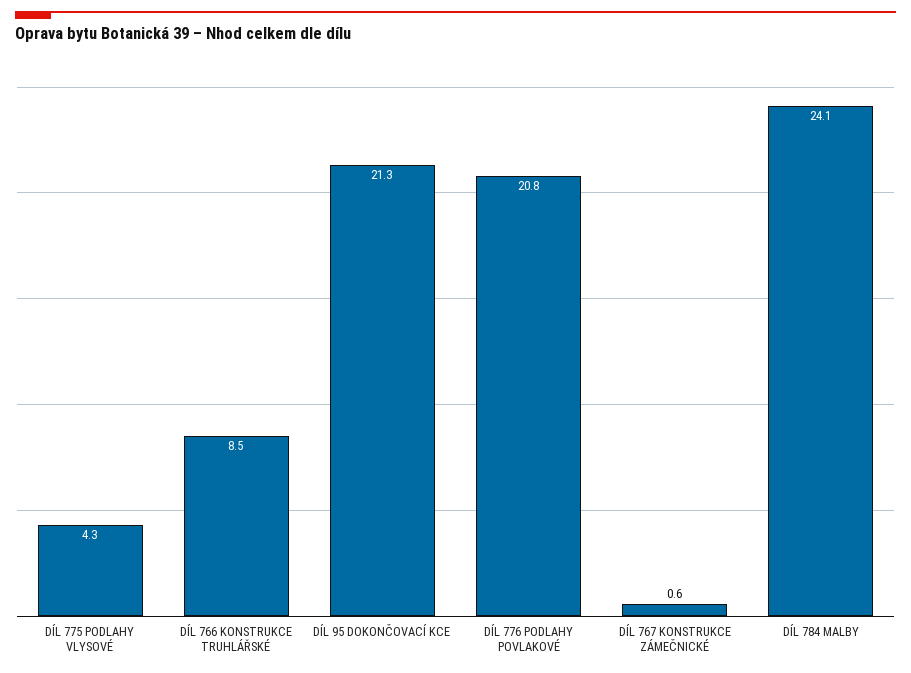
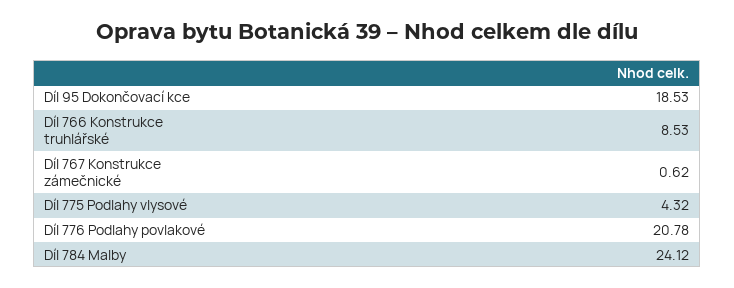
  {
    "DÍL 775 PODLAHY VLYSOVÉ": 4.32,
    "DÍL 766 KONSTRUKCE TRUHLÁŘSKÉ": 8.53,
-   "DÍL 95 DOKONČOVACÍ KCE": 21.3,
+   "DÍL 95 DOKONČOVACÍ KCE": 18.53,
    "DÍL 776 PODLAHY POVLAKOVÉ": 20.78,
    "DÍL 767 KONSTRUKCE ZÁMEČNICKÉ": 0.62,
    "DÍL 784 MALBY": 24.12
  }

